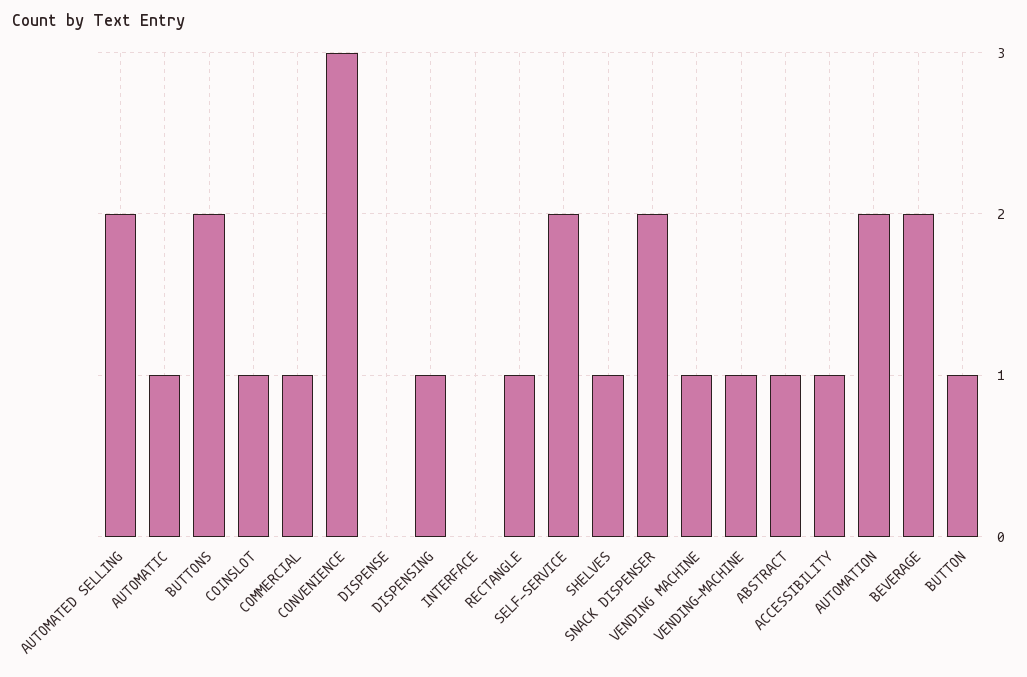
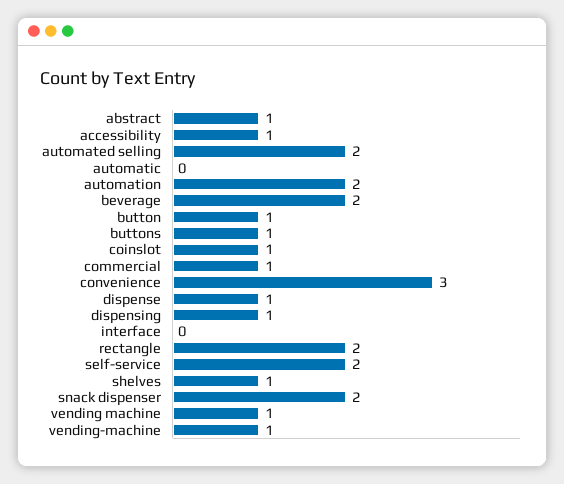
  {
    "AUTOMATED SELLING": 2,
-   "AUTOMATIC": 1,
+   "AUTOMATIC": 0,
-   "BUTTONS": 2,
+   "BUTTONS": 1,
    "COINSLOT": 1,
    "COMMERCIAL": 1,
    "CONVENIENCE": 3,
-   "DISPENSE": 0,
+   "DISPENSE": 1,
    "DISPENSING": 1,
    "INTERFACE": 0,
-   "RECTANGLE": 1,
+   "RECTANGLE": 2,
    "SELF-SERVICE": 2,
    "SHELVES": 1,
    "SNACK DISPENSER": 2,
    "VENDING MACHINE": 1,
    "VENDING-MACHINE": 1,
    "ABSTRACT": 1,
    "ACCESSIBILITY": 1,
    "AUTOMATION": 2,
    "BEVERAGE": 2,
    "BUTTON": 1
  }

